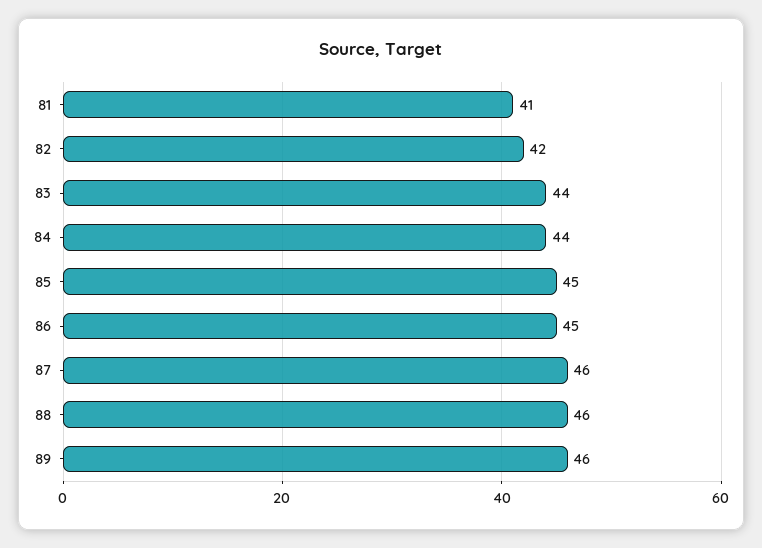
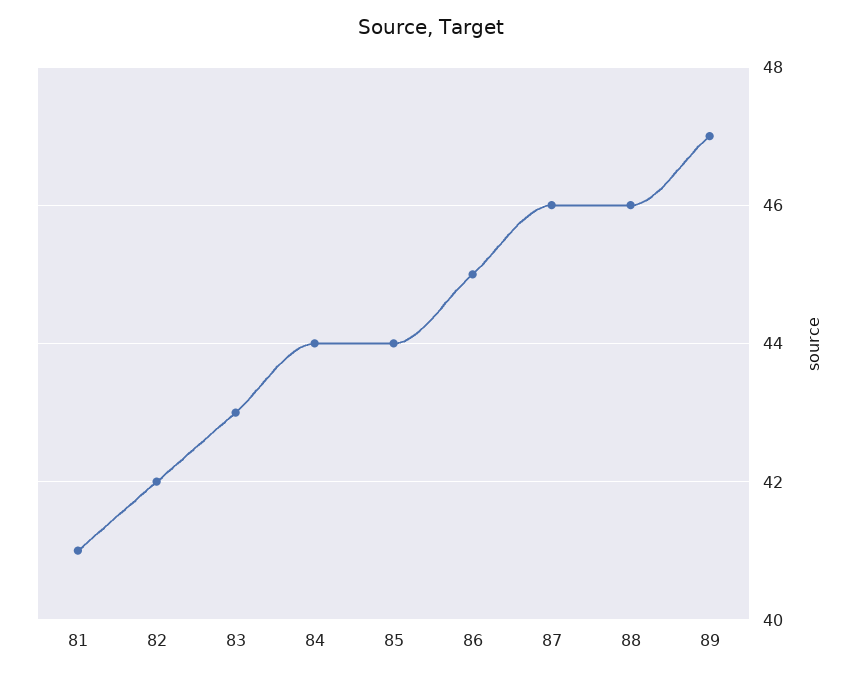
  {
    "81": 41,
    "82": 42,
-   "83": 44,
+   "83": 43,
    "84": 44,
-   "85": 45,
+   "85": 44,
    "86": 45,
    "87": 46,
    "88": 46,
-   "89": 46
+   "89": 47
  }

